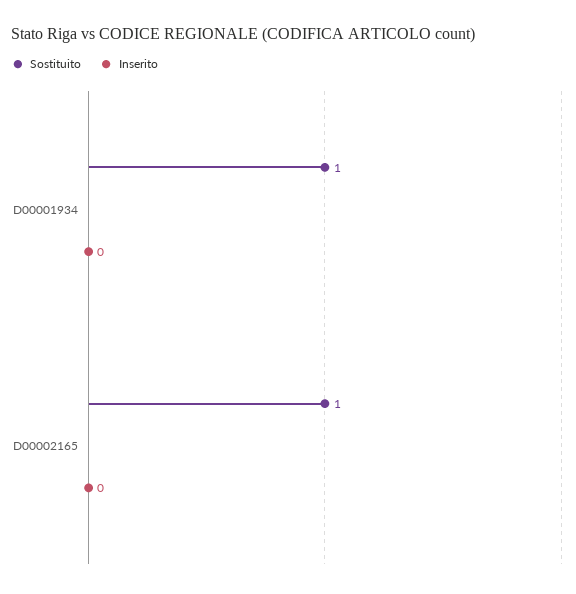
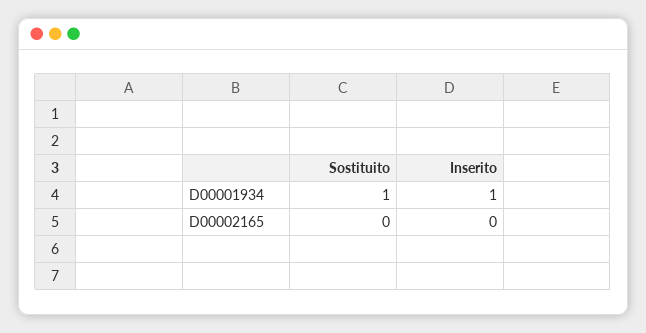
  {
    "Sostituito": {
      "D00001934": 1,
-     "D00002165": 1
+     "D00002165": 0
    },
    "Inserito": {
-     "D00001934": 0,
+     "D00001934": 1,
      "D00002165": 0
    }
  }

